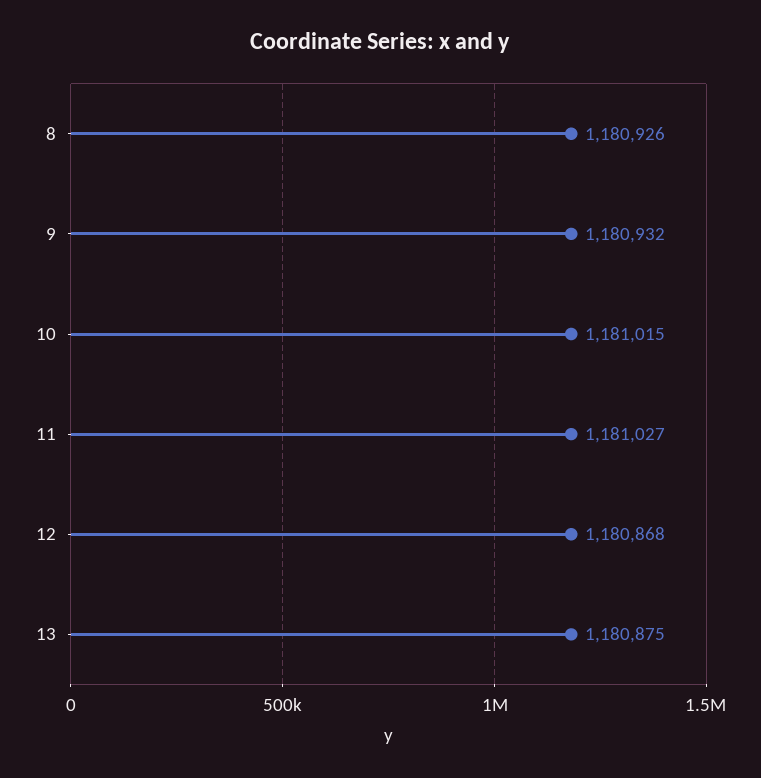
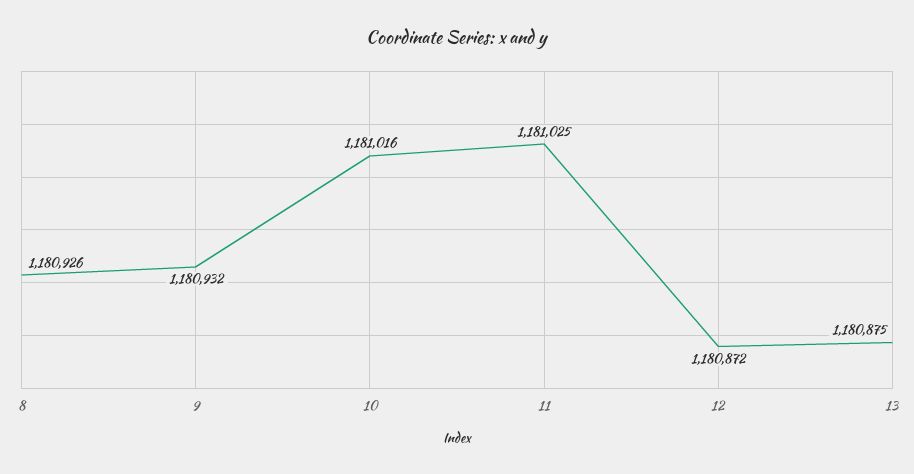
  {
    "8": 1180926,
    "9": 1180932,
-   "10": 1181015,
+   "10": 1181016,
-   "11": 1181027,
+   "11": 1181025,
-   "12": 1180868,
+   "12": 1180872,
    "13": 1180875
  }

